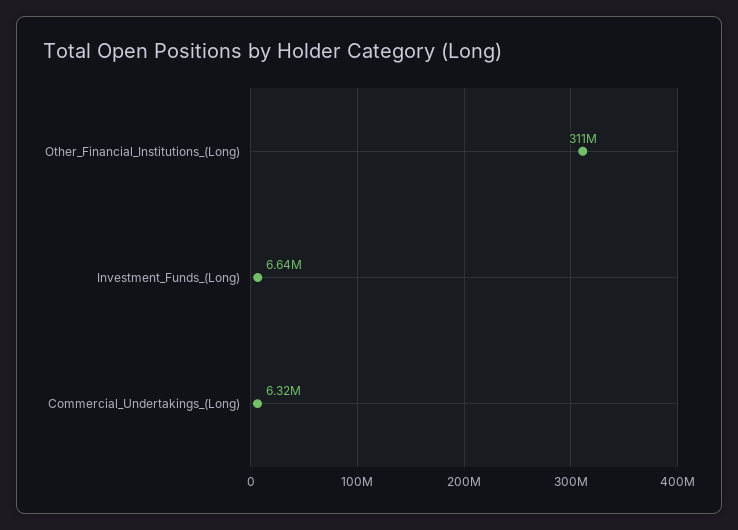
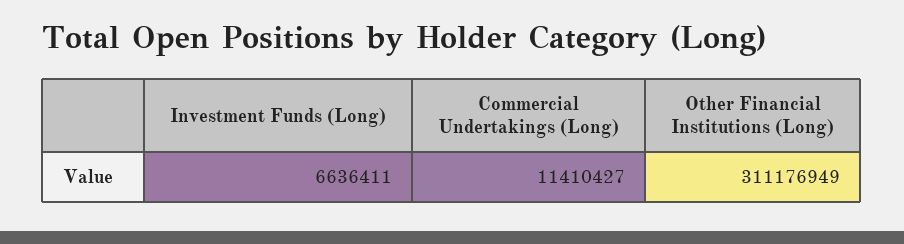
  {
    "Other_Financial_Institutions_(Long)": 311176949,
    "Investment_Funds_(Long)": 6636411,
-   "Commercial_Undertakings_(Long)": 6320000
+   "Commercial_Undertakings_(Long)": 11410427
  }

